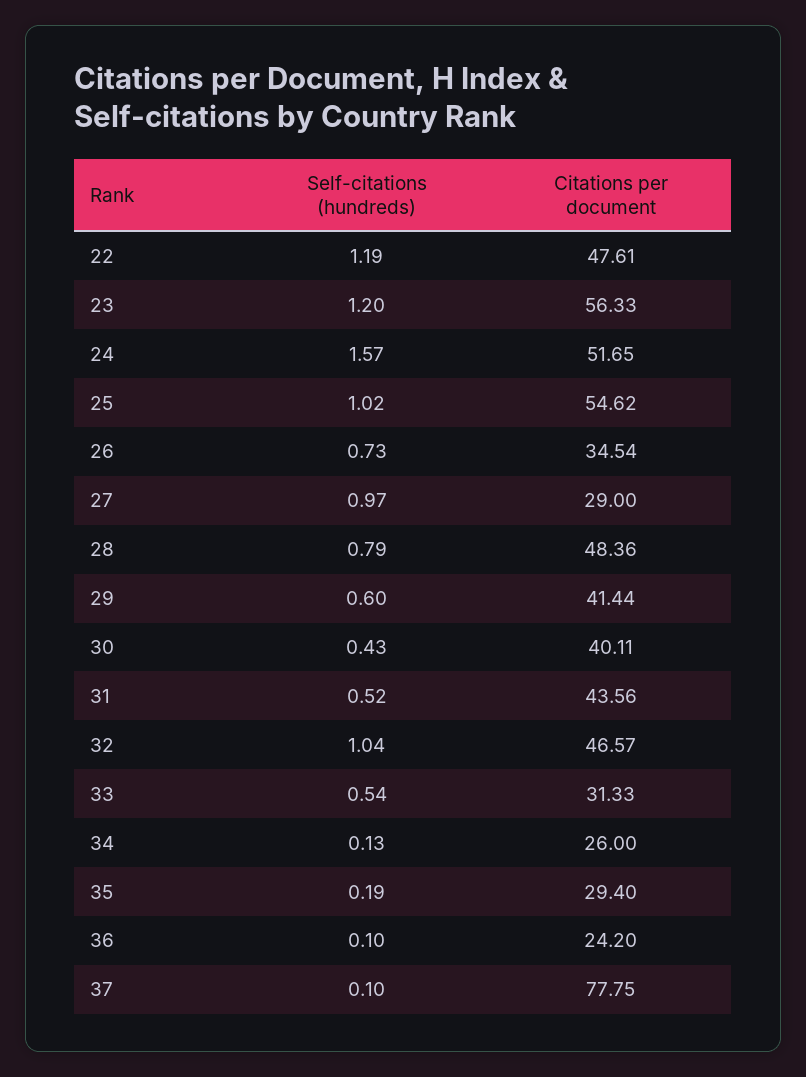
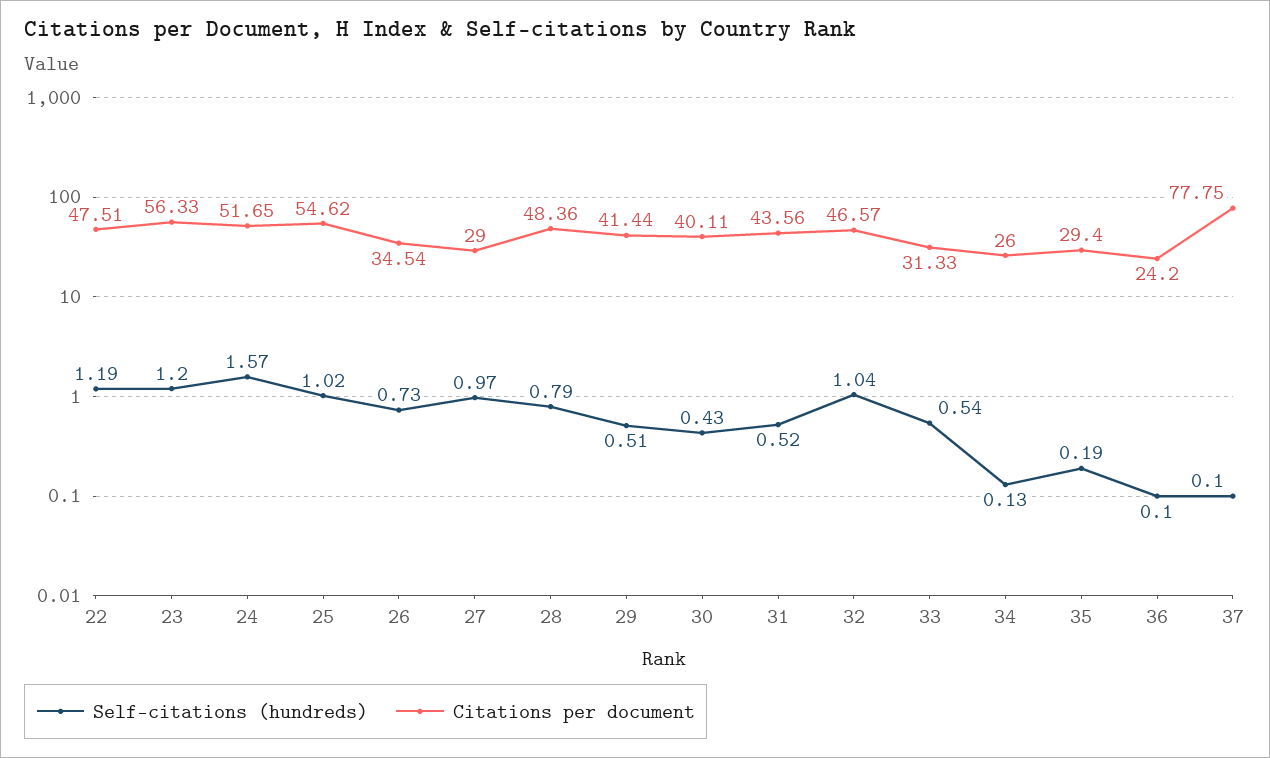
  {
    "Self-citations (hundreds)": {
      "22": 1.19,
      "23": 1.2,
      "24": 1.57,
      "25": 1.02,
      "26": 0.73,
      "27": 0.97,
      "28": 0.79,
-     "29": 0.6,
+     "29": 0.51,
      "30": 0.43,
      "31": 0.52,
      "32": 1.04,
      "33": 0.54,
      "34": 0.13,
      "35": 0.19,
      "36": 0.1,
      "37": 0.1
    },
    "Citations per document": {
-     "22": 47.61,
+     "22": 47.51,
      "23": 56.33,
      "24": 51.65,
      "25": 54.62,
      "26": 34.54,
      "27": 29,
      "28": 48.36,
      "29": 41.44,
      "30": 40.11,
      "31": 43.56,
      "32": 46.57,
      "33": 31.33,
      "34": 26,
      "35": 29.4,
      "36": 24.2,
      "37": 77.75
    }
  }

